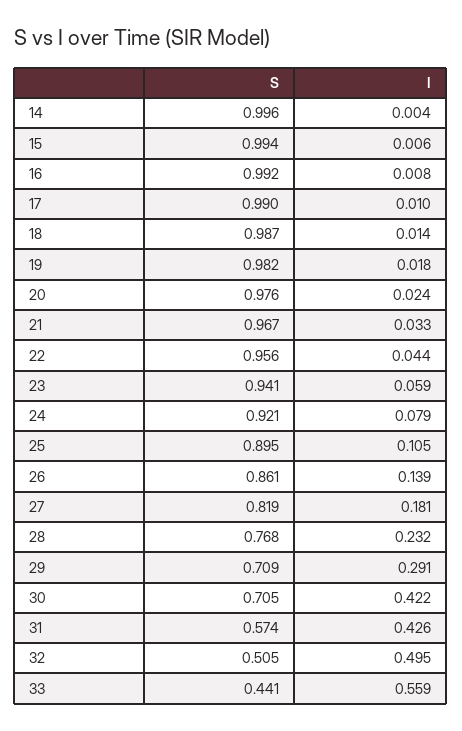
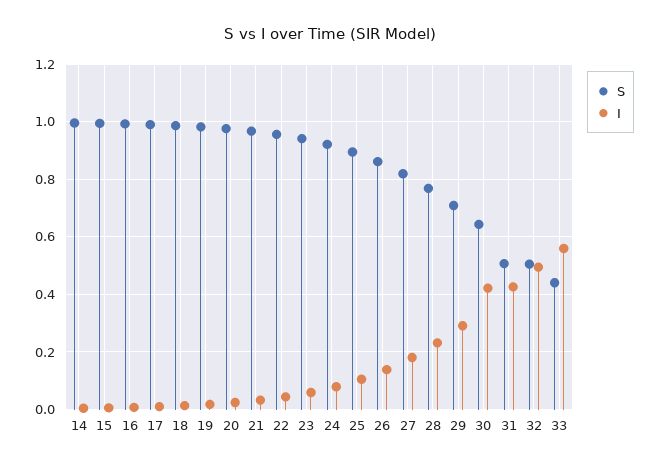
  {
    "S": {
      "14": 0.996,
      "15": 0.994,
      "16": 0.992,
      "17": 0.99,
      "18": 0.987,
      "19": 0.982,
      "20": 0.976,
      "21": 0.967,
      "22": 0.956,
      "23": 0.941,
      "24": 0.921,
      "25": 0.895,
      "26": 0.861,
      "27": 0.819,
      "28": 0.768,
      "29": 0.709,
-     "30": 0.705,
+     "30": 0.65,
-     "31": 0.574,
+     "31": 0.5,
      "32": 0.505,
      "33": 0.441
    },
    "I": {
      "14": 0.004,
      "15": 0.006,
      "16": 0.008,
      "17": 0.01,
      "18": 0.014,
      "19": 0.018,
      "20": 0.024,
      "21": 0.033,
      "22": 0.044,
      "23": 0.059,
      "24": 0.079,
      "25": 0.105,
      "26": 0.139,
      "27": 0.181,
      "28": 0.232,
      "29": 0.291,
      "30": 0.422,
      "31": 0.426,
      "32": 0.495,
      "33": 0.559
    }
  }

